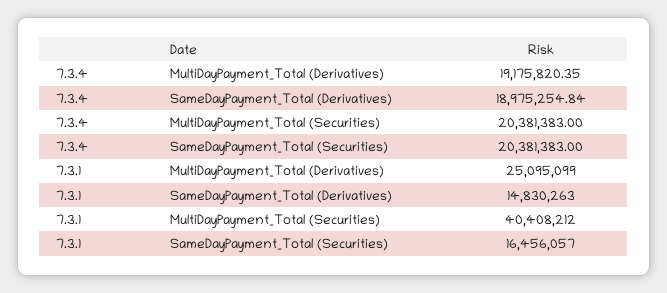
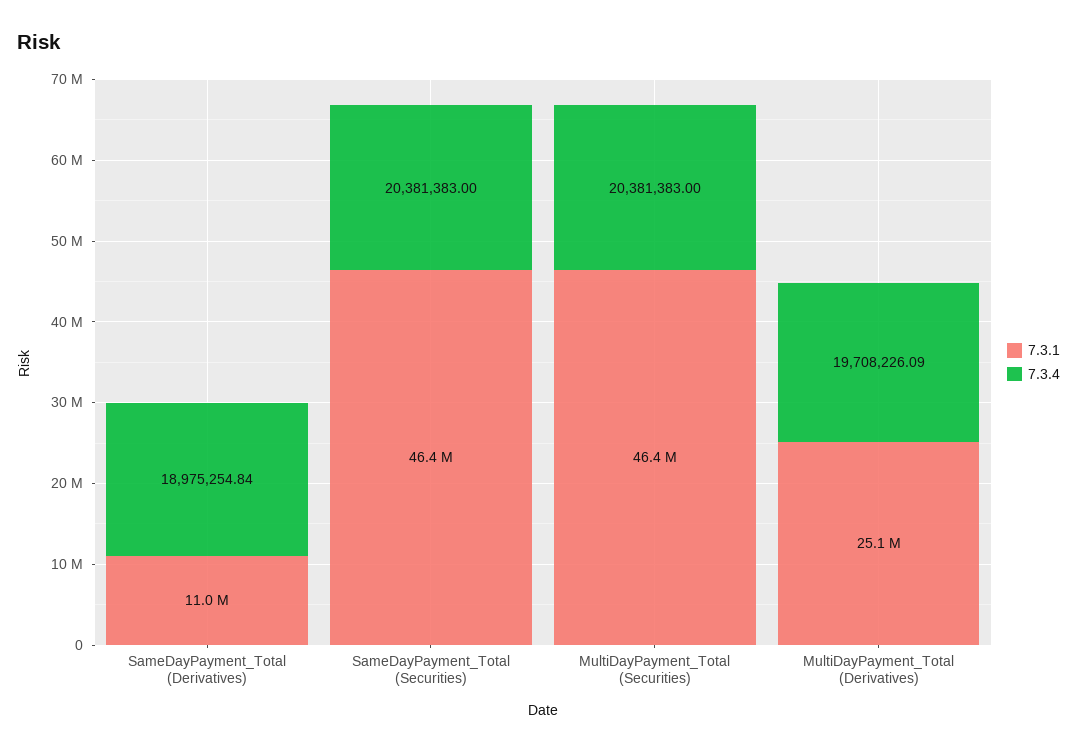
  {
    "7.3.4": {
-     "MultiDayPayment_Total (Derivatives)": 19175820.35,
+     "MultiDayPayment_Total (Derivatives)": 19708226.09,
      "SameDayPayment_Total (Derivatives)": 18975254.84,
      "MultiDayPayment_Total (Securities)": 20381383,
      "SameDayPayment_Total (Securities)": 20381383
    },
    "7.3.1": {
      "MultiDayPayment_Total (Derivatives)": 25095099,
-     "SameDayPayment_Total (Derivatives)": 14830263,
+     "SameDayPayment_Total (Derivatives)": 11000000,
-     "MultiDayPayment_Total (Securities)": 40408212,
+     "MultiDayPayment_Total (Securities)": 46400000,
-     "SameDayPayment_Total (Securities)": 16456057
+     "SameDayPayment_Total (Securities)": 46400000
    }
  }

